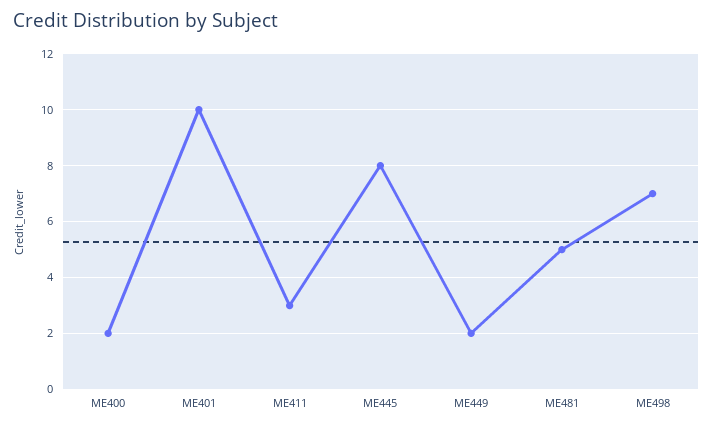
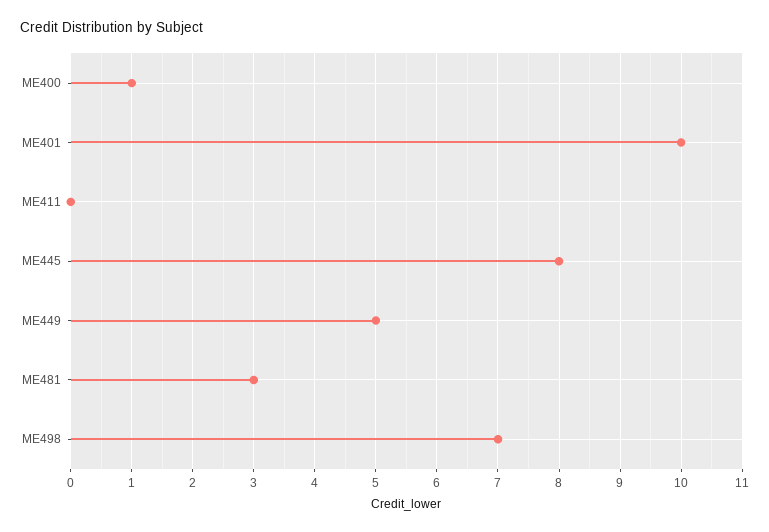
  {
-   "ME400": 2,
+   "ME400": 1,
    "ME401": 10,
-   "ME411": 3,
+   "ME411": 0,
    "ME445": 8,
-   "ME449": 2,
+   "ME449": 5,
-   "ME481": 5,
+   "ME481": 3,
    "ME498": 7
  }

